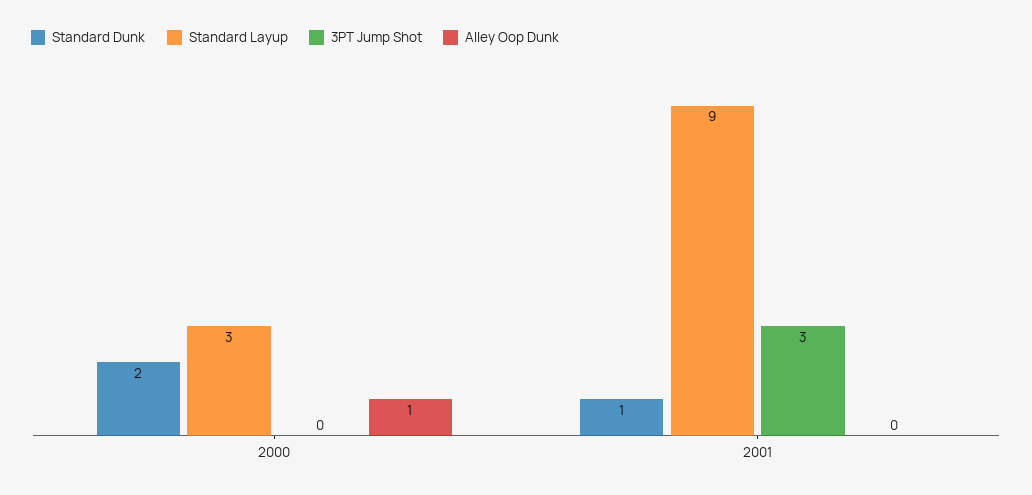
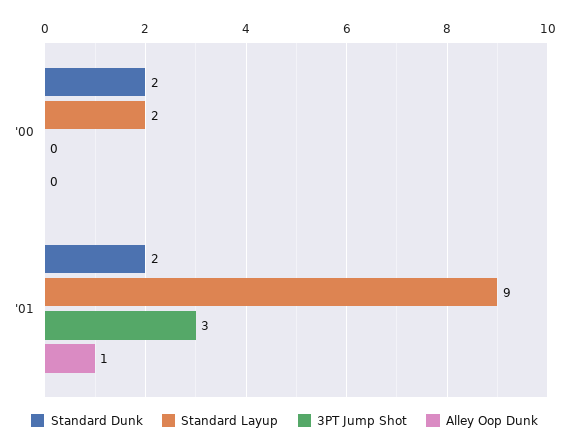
  {
    "Standard Dunk": {
      "2000": 2,
-     "2001": 1
+     "2001": 2
    },
    "Standard Layup": {
-     "2000": 3,
+     "2000": 2,
      "2001": 9
    },
    "3PT Jump Shot": {
      "2000": 0,
      "2001": 3
    },
    "Alley Oop Dunk": {
-     "2000": 1,
+     "2000": 0,
-     "2001": 0
+     "2001": 1
    }
  }

